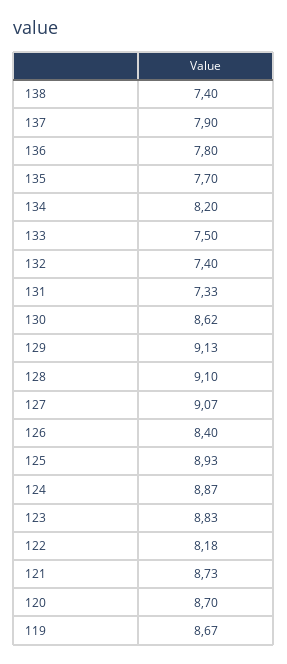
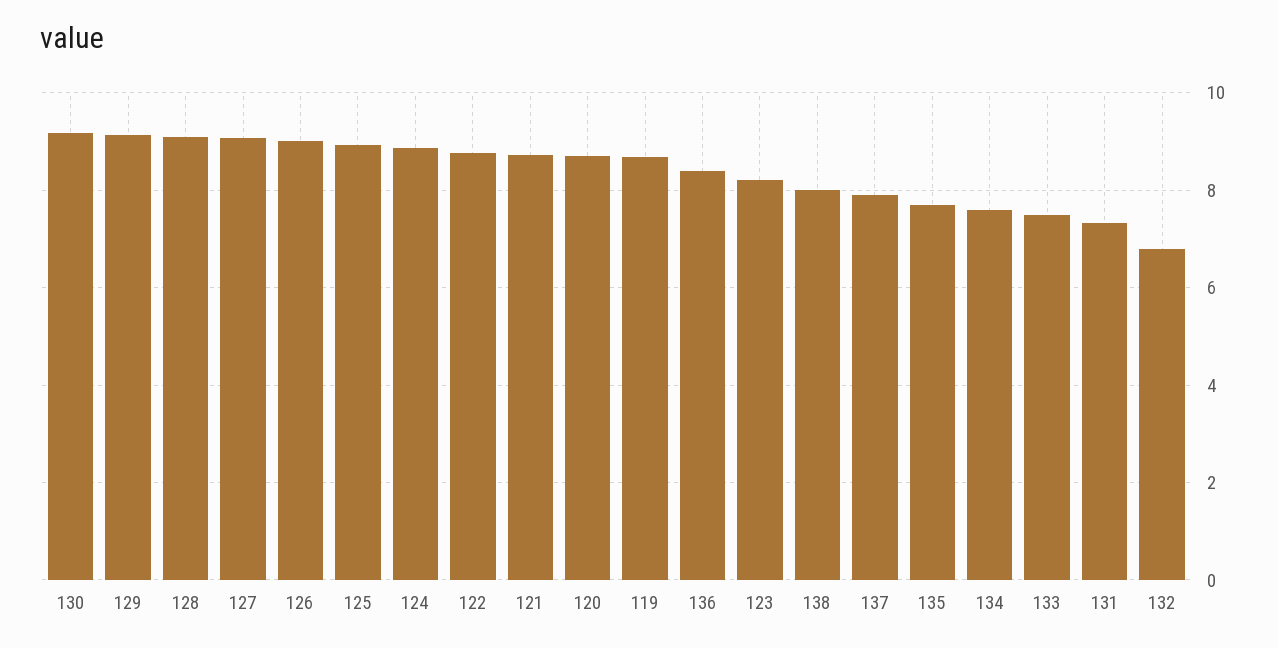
  {
-   "138": 7.4,
+   "138": 8,
    "137": 7.9,
-   "136": 7.8,
+   "136": 8.4,
    "135": 7.7,
-   "134": 8.2,
+   "134": 7.6,
    "133": 7.5,
-   "132": 7.4,
+   "132": 6.8,
    "131": 7.33,
-   "130": 8.62,
+   "130": 9.2,
    "129": 9.13,
    "128": 9.1,
    "127": 9.07,
-   "126": 8.4,
+   "126": 9,
    "125": 8.93,
    "124": 8.87,
-   "123": 8.83,
+   "123": 8.2,
-   "122": 8.18,
+   "122": 8.8,
    "121": 8.73,
    "120": 8.7,
    "119": 8.67
  }

